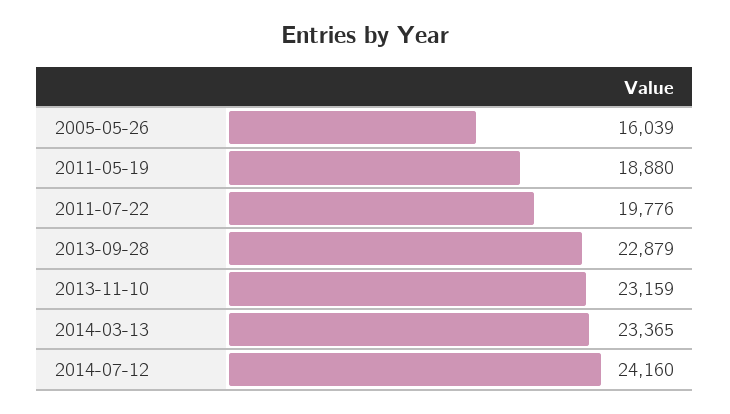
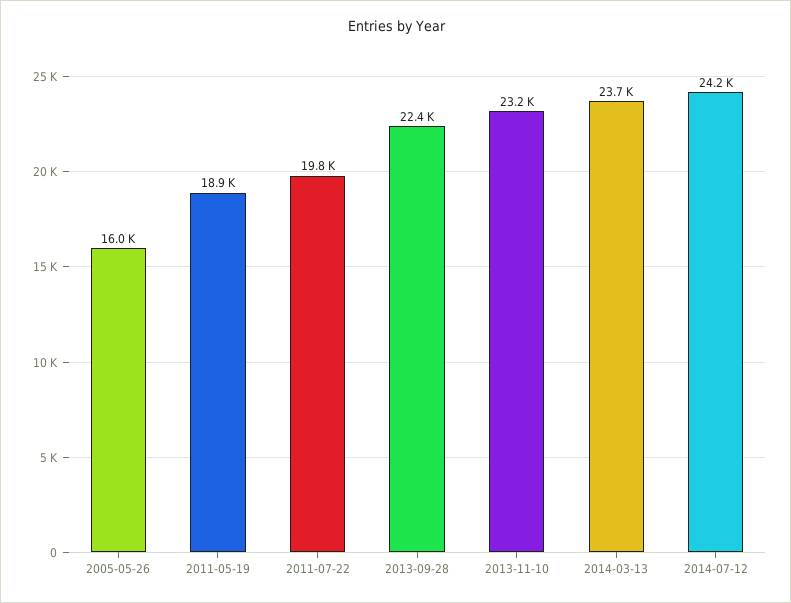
  {
    "2005-05-26": 16039,
    "2011-05-19": 18880,
    "2011-07-22": 19776,
-   "2013-09-28": 22879,
+   "2013-09-28": 22400,
    "2013-11-10": 23159,
-   "2014-03-13": 23365,
+   "2014-03-13": 23700,
    "2014-07-12": 24160
  }

